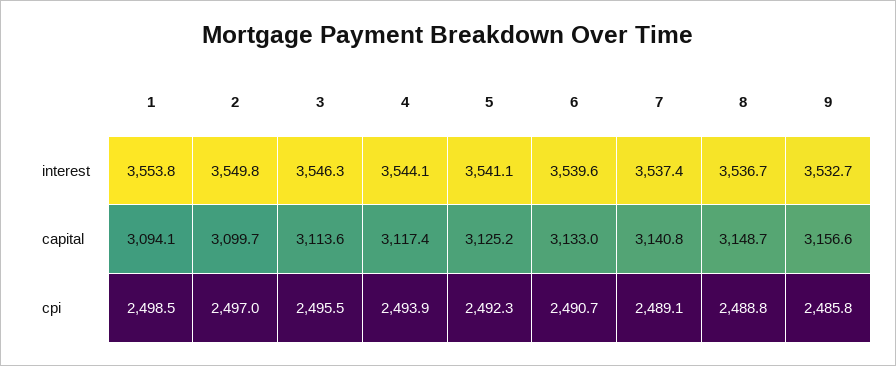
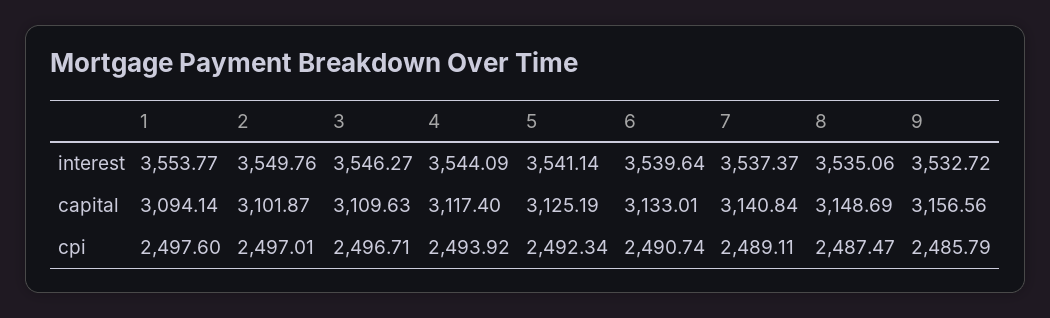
  {
    "1": {
      "interest": 3553.77,
      "capital": 3094.14,
-     "cpi": 2498.5
+     "cpi": 2497.6
    },
    "2": {
      "interest": 3549.76,
-     "capital": 3099.7,
+     "capital": 3101.87,
      "cpi": 2497.01
    },
    "3": {
      "interest": 3546.27,
-     "capital": 3113.6,
+     "capital": 3109.63,
-     "cpi": 2495.5
+     "cpi": 2496.71
    },
    "4": {
      "interest": 3544.09,
      "capital": 3117.4,
      "cpi": 2493.92
    },
    "5": {
      "interest": 3541.14,
      "capital": 3125.19,
      "cpi": 2492.34
    },
    "6": {
      "interest": 3539.64,
      "capital": 3133.01,
      "cpi": 2490.74
    },
    "7": {
      "interest": 3537.37,
      "capital": 3140.84,
      "cpi": 2489.11
    },
    "8": {
-     "interest": 3536.7,
+     "interest": 3535.06,
      "capital": 3148.69,
-     "cpi": 2488.8
+     "cpi": 2487.47
    },
    "9": {
      "interest": 3532.72,
      "capital": 3156.56,
      "cpi": 2485.79
    }
  }

